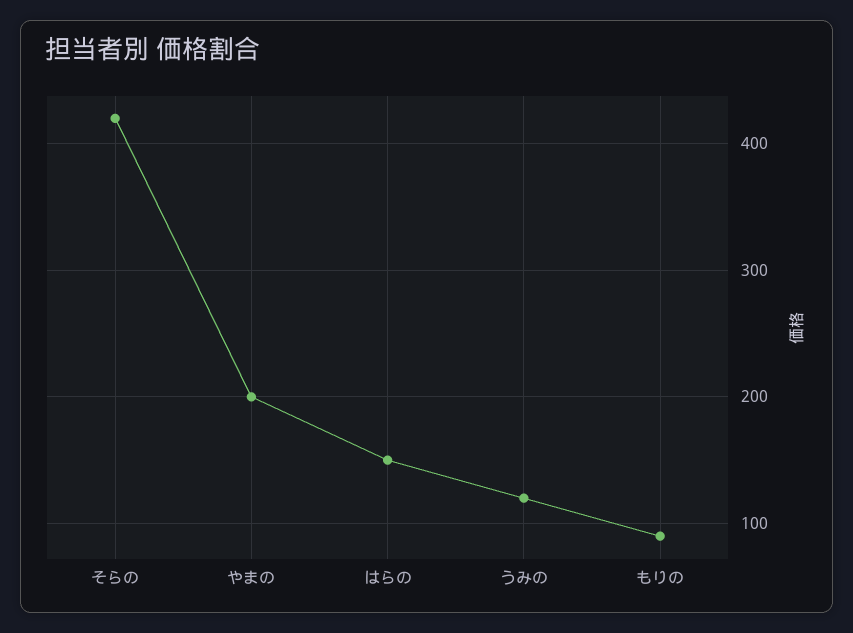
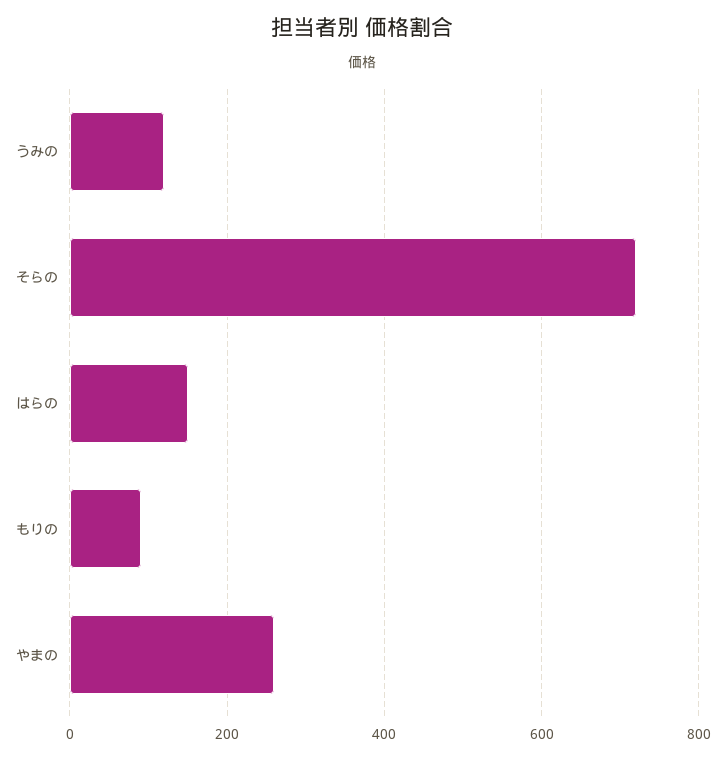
  {
-   "そらの": 420,
+   "そらの": 720,
-   "やまの": 200,
+   "やまの": 260,
    "はらの": 150,
    "うみの": 120,
    "もりの": 90
  }

